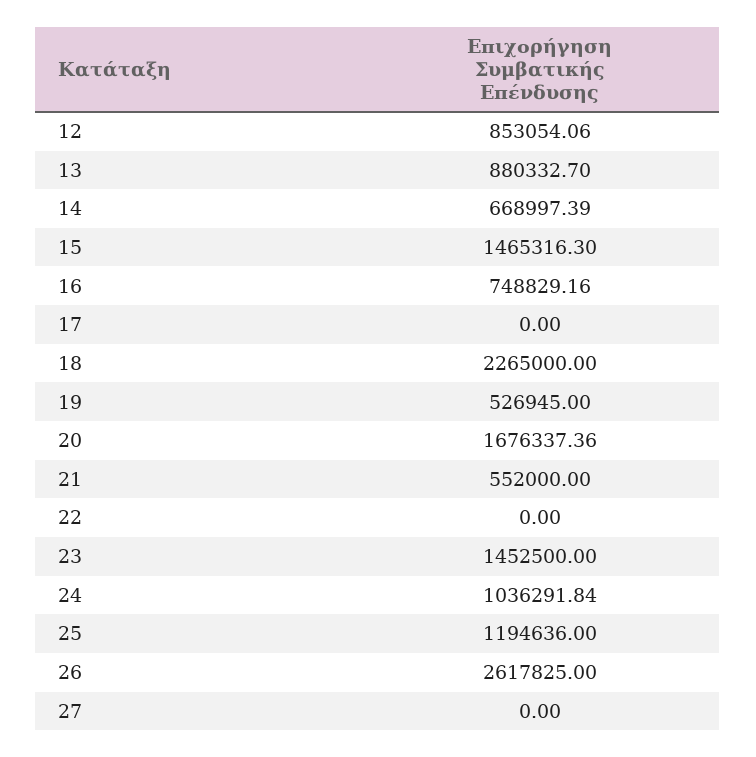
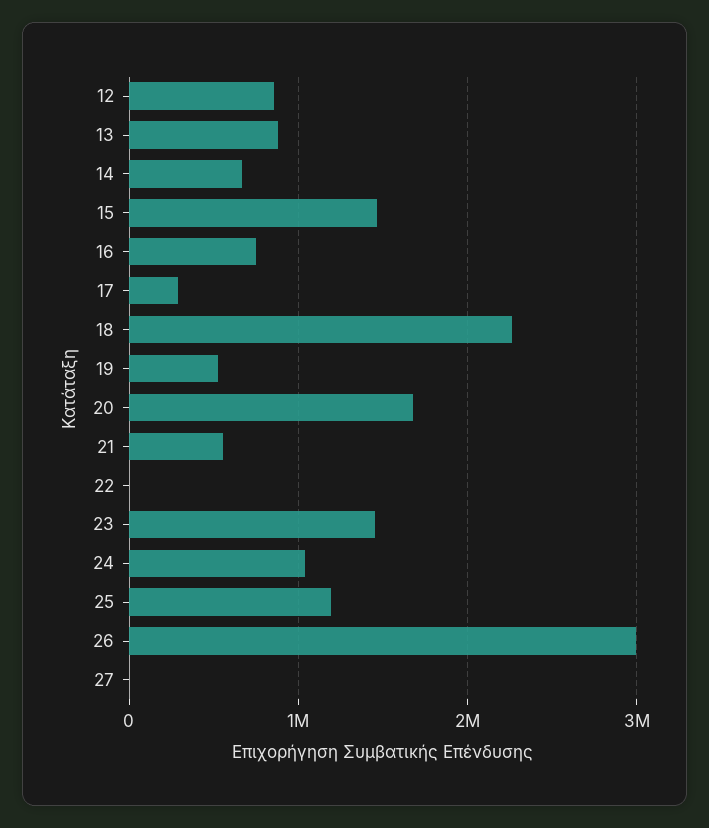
  {
    "12": 853054.06,
    "13": 880332.7,
    "14": 668997.39,
    "15": 1465316.3,
    "16": 748829.16,
-   "17": 0,
+   "17": 300000,
    "18": 2265000,
    "19": 526945,
    "20": 1676337.36,
    "21": 552000,
    "22": 0,
    "23": 1452500,
    "24": 1036291.84,
    "25": 1194636,
-   "26": 2617825,
+   "26": 3000000,
    "27": 0
  }

